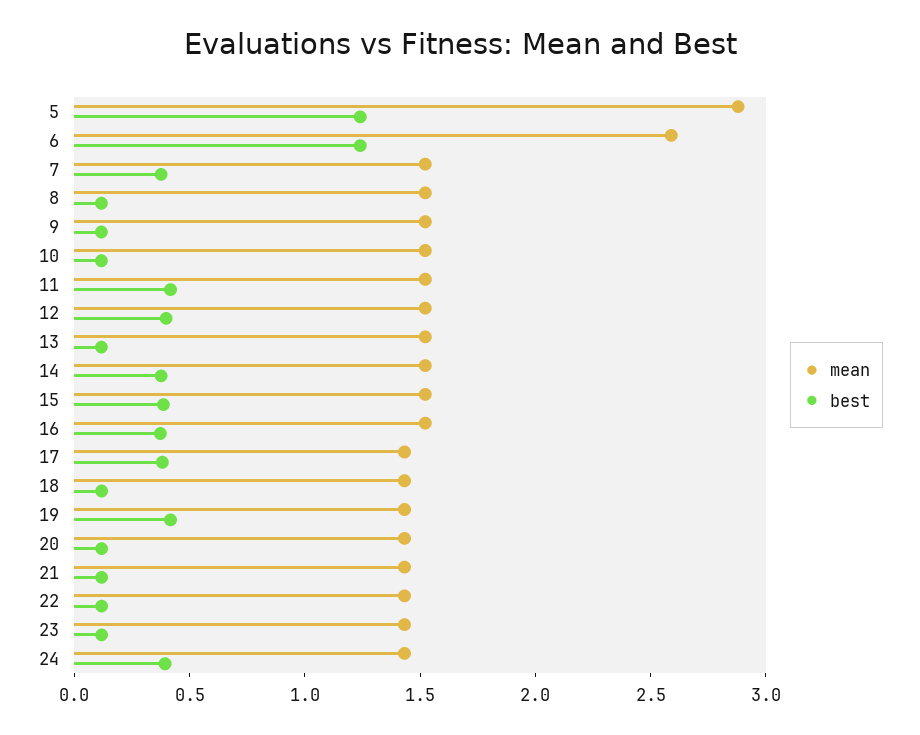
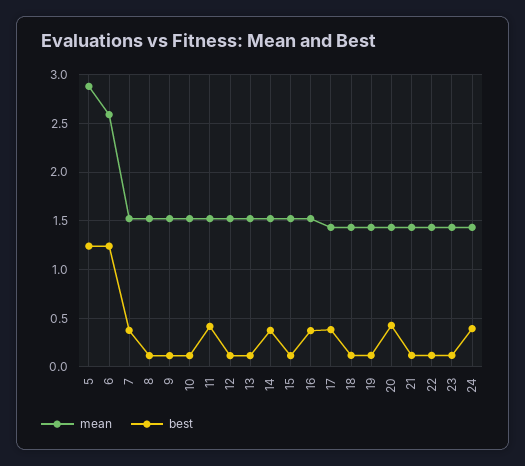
  {
    "mean": {
      "5": 2.9,
      "6": 2.6,
      "7": 1.5,
      "8": 1.5,
      "9": 1.5,
      "10": 1.5,
      "11": 1.5,
      "12": 1.5,
      "13": 1.5,
      "14": 1.5,
      "15": 1.5,
      "16": 1.5,
      "17": 1.4,
      "18": 1.4,
      "19": 1.4,
      "20": 1.4,
      "21": 1.4,
      "22": 1.4,
      "23": 1.4,
      "24": 1.4
    },
    "best": {
      "5": 1.2,
      "6": 1.2,
      "7": 0.4,
      "8": 0.1,
      "9": 0.1,
      "10": 0.1,
      "11": 0.4,
-     "12": 0.4,
+     "12": 0.1,
      "13": 0.1,
      "14": 0.4,
-     "15": 0.4,
+     "15": 0.1,
      "16": 0.4,
      "17": 0.4,
      "18": 0.1,
-     "19": 0.4,
+     "19": 0.1,
-     "20": 0.1,
+     "20": 0.4,
      "21": 0.1,
      "22": 0.1,
      "23": 0.1,
      "24": 0.4
    }
  }

